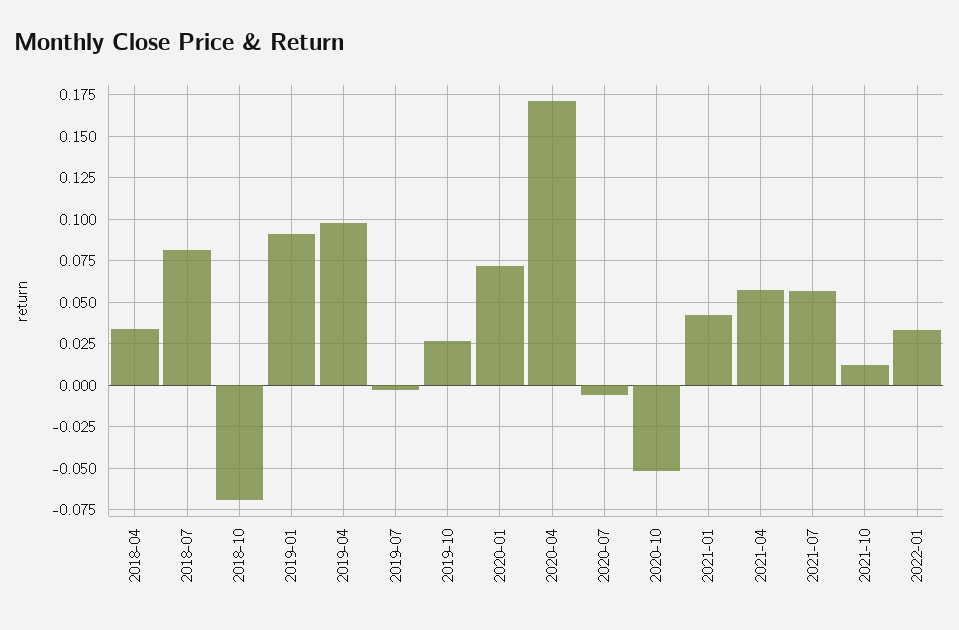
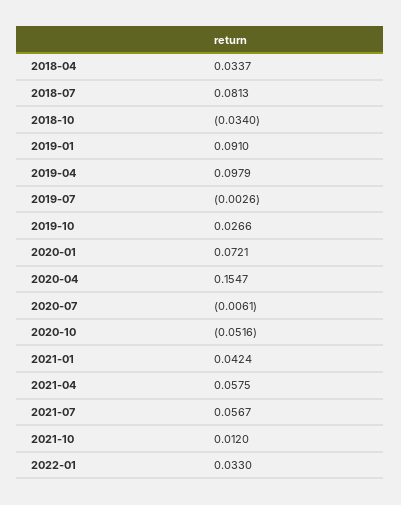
  {
    "2018-04": 0.0337,
    "2018-07": 0.0813,
-   "2018-10": -0.07,
+   "2018-10": -0.034,
    "2019-01": 0.091,
    "2019-04": 0.0979,
    "2019-07": -0.0026,
    "2019-10": 0.0266,
    "2020-01": 0.0721,
-   "2020-04": 0.17,
+   "2020-04": 0.1547,
    "2020-07": -0.0061,
    "2020-10": -0.0516,
    "2021-01": 0.0424,
    "2021-04": 0.0575,
    "2021-07": 0.0567,
    "2021-10": 0.012,
    "2022-01": 0.033
  }

